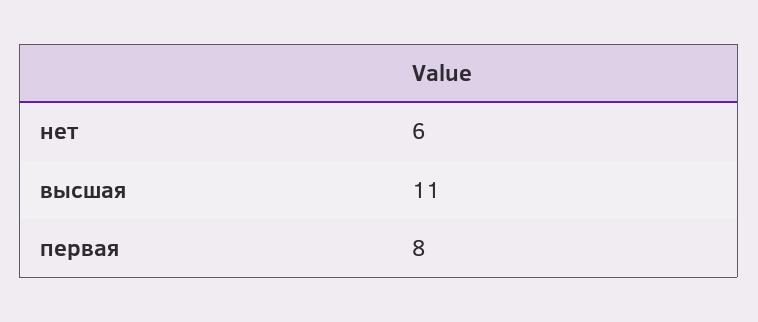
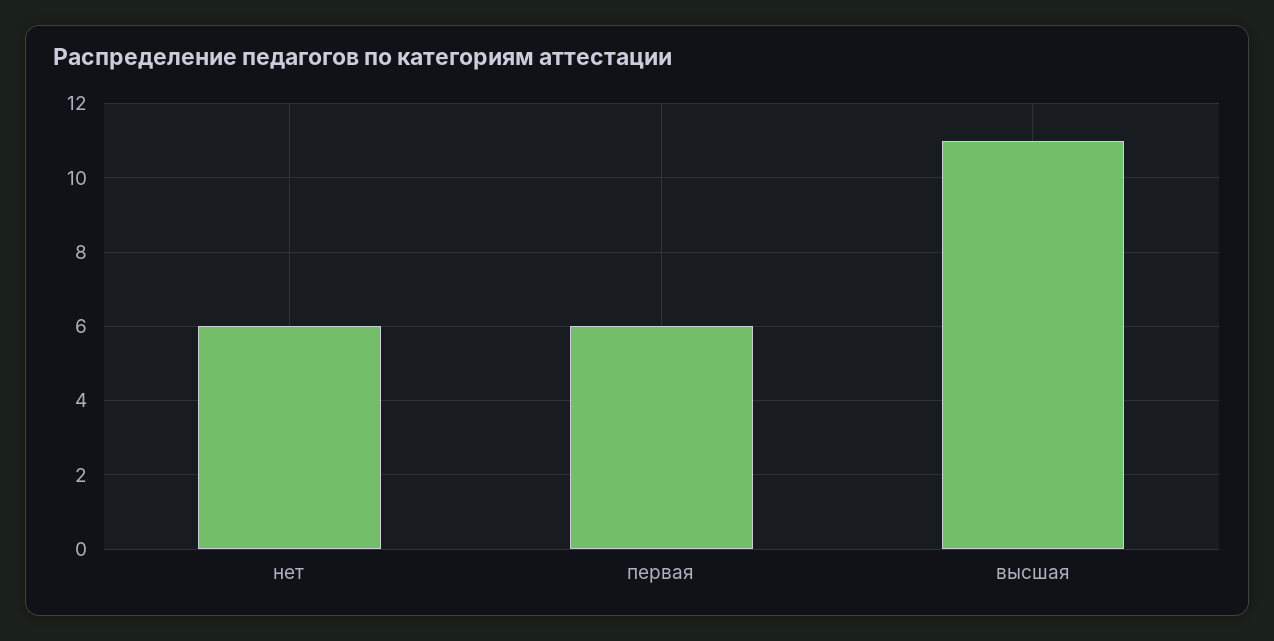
  {
    "нет": 6,
    "высшая": 11,
-   "первая": 8
+   "первая": 6
  }

